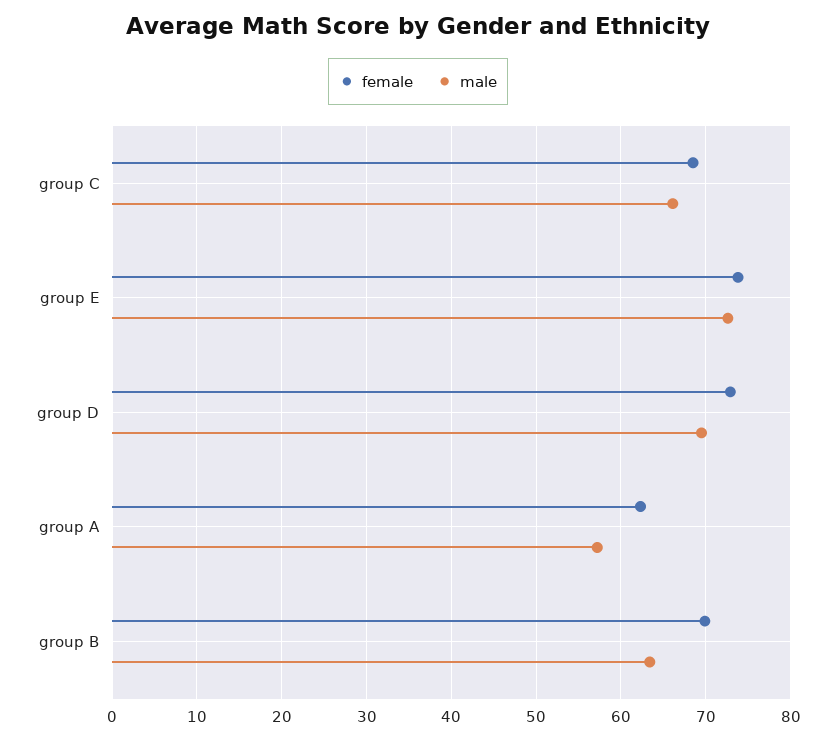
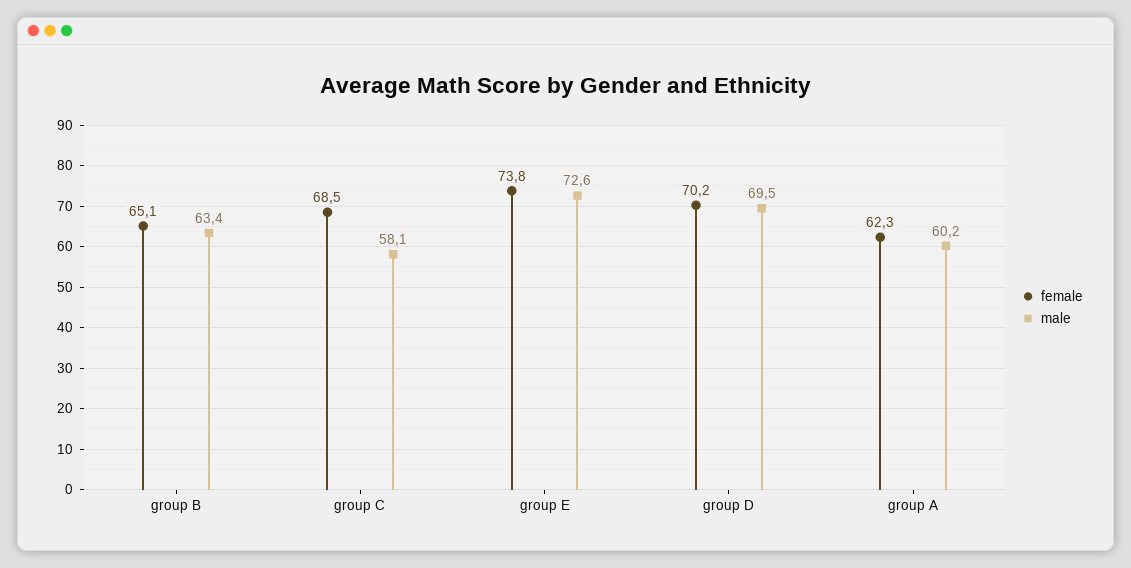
  {
    "female": {
      "group C": 68.5,
      "group E": 73.8,
-     "group D": 73,
+     "group D": 70.2,
      "group A": 62.3,
-     "group B": 70
+     "group B": 65.1
    },
    "male": {
-     "group C": 66,
+     "group C": 58.1,
      "group E": 72.6,
      "group D": 69.5,
-     "group A": 57,
+     "group A": 60.2,
      "group B": 63.4
    }
  }

